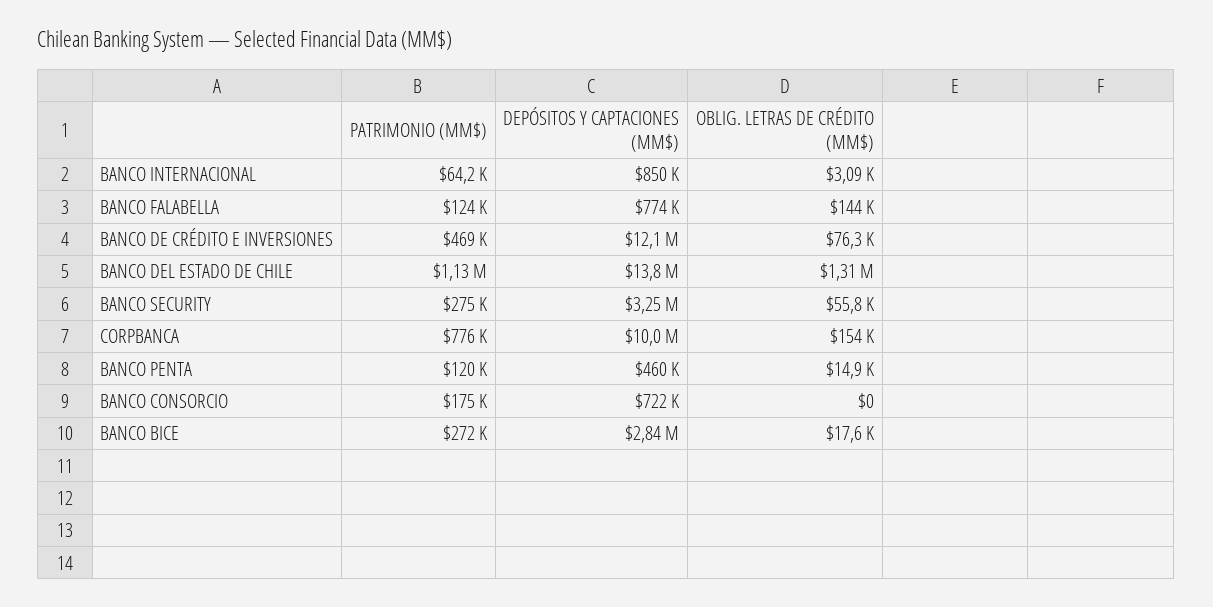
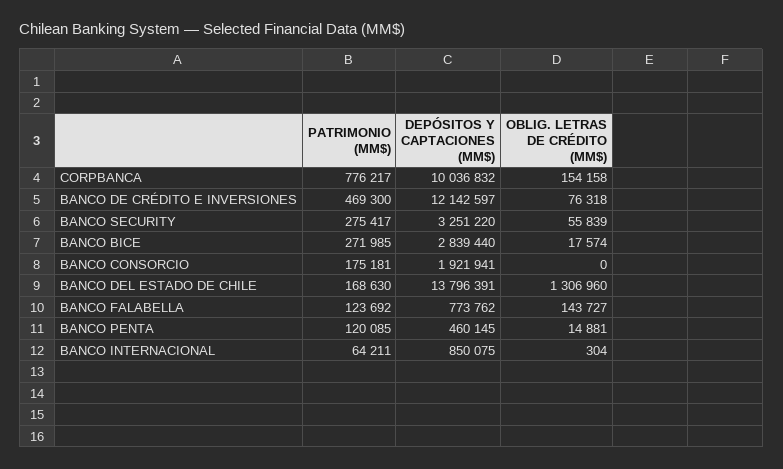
  {
    "PATRIMONIO (MM$)": {
      "BANCO INTERNACIONAL": 64211,
      "BANCO FALABELLA": 123692,
      "BANCO DE CRÉDITO E INVERSIONES": 469300,
-     "BANCO DEL ESTADO DE CHILE": 1130000,
+     "BANCO DEL ESTADO DE CHILE": 168630,
      "BANCO SECURITY": 275417,
      "CORPBANCA": 776217,
      "BANCO PENTA": 120085,
      "BANCO CONSORCIO": 175181,
      "BANCO BICE": 271985
    },
    "DEPÓSITOS Y CAPTACIONES (MM$)": {
      "BANCO INTERNACIONAL": 850075,
      "BANCO FALABELLA": 773762,
      "BANCO DE CRÉDITO E INVERSIONES": 12142597,
      "BANCO DEL ESTADO DE CHILE": 13796391,
      "BANCO SECURITY": 3251220,
      "CORPBANCA": 10036832,
      "BANCO PENTA": 460145,
-     "BANCO CONSORCIO": 722000,
+     "BANCO CONSORCIO": 1921941,
      "BANCO BICE": 2839440
    },
    "OBLIG. LETRAS DE CRÉDITO (MM$)": {
-     "BANCO INTERNACIONAL": 3090,
+     "BANCO INTERNACIONAL": 304,
      "BANCO FALABELLA": 143727,
      "BANCO DE CRÉDITO E INVERSIONES": 76318,
      "BANCO DEL ESTADO DE CHILE": 1306960,
      "BANCO SECURITY": 55839,
      "CORPBANCA": 154158,
      "BANCO PENTA": 14881,
      "BANCO CONSORCIO": 0,
      "BANCO BICE": 17574
    }
  }

